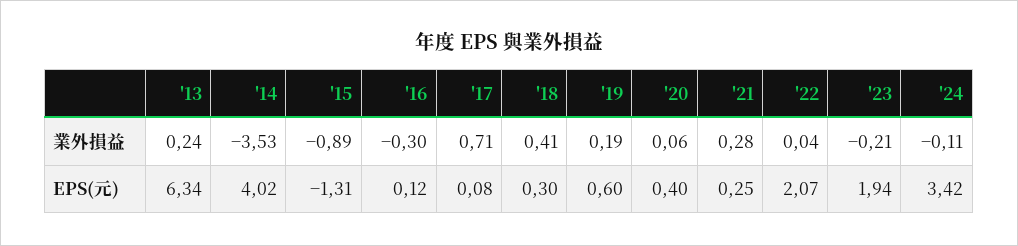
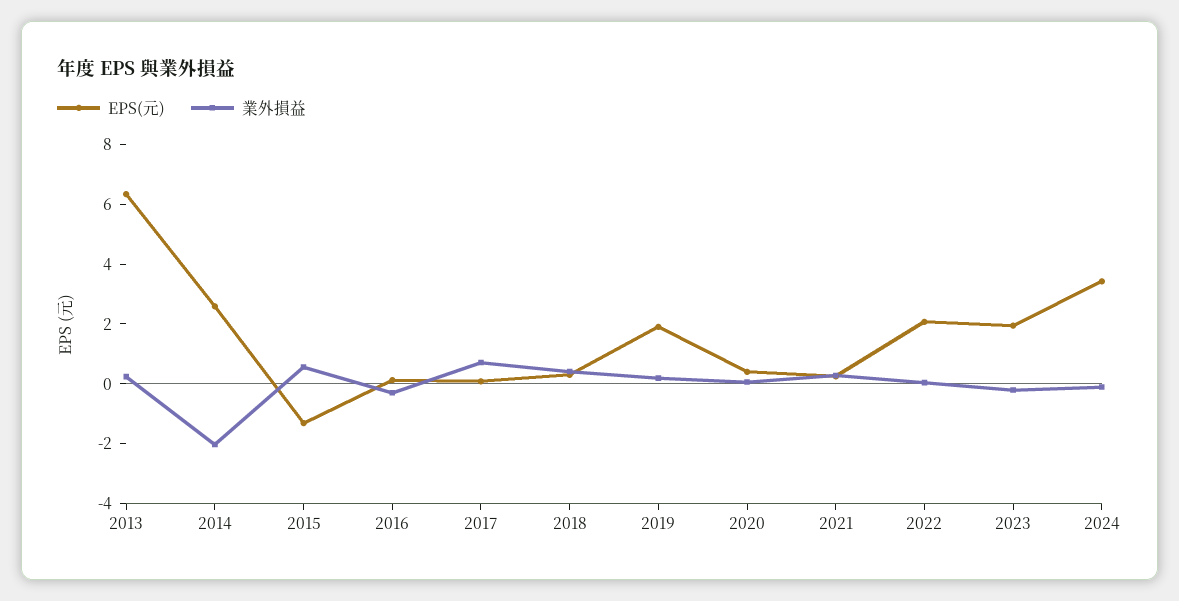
  {
    "業外損益": {
      "'13": 0.24,
-     "'14": -3.53,
+     "'14": -2,
-     "'15": -0.89,
+     "'15": 0.5,
      "'16": -0.3,
      "'17": 0.71,
      "'18": 0.41,
      "'19": 0.19,
      "'20": 0.06,
      "'21": 0.28,
      "'22": 0.04,
      "'23": -0.21,
      "'24": -0.11
    },
    "EPS(元)": {
      "'13": 6.34,
-     "'14": 4.02,
+     "'14": 2.5,
      "'15": -1.31,
      "'16": 0.12,
      "'17": 0.08,
      "'18": 0.3,
-     "'19": 0.6,
+     "'19": 2,
      "'20": 0.4,
      "'21": 0.25,
      "'22": 2.07,
      "'23": 1.94,
      "'24": 3.42
    }
  }

